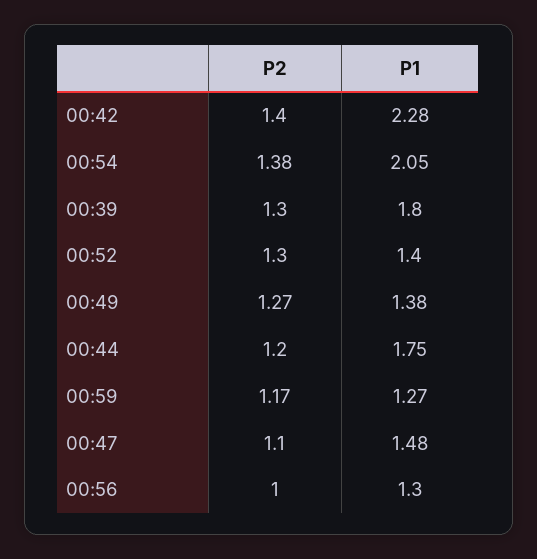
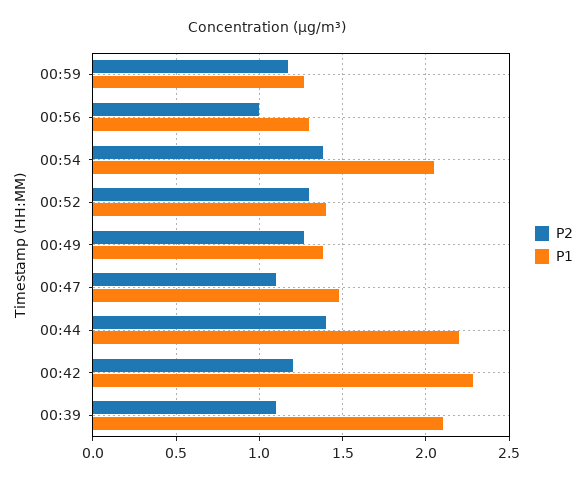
  {
    "P2": {
-     "00:42": 1.4,
+     "00:42": 1.2,
      "00:54": 1.38,
-     "00:39": 1.3,
+     "00:39": 1.1,
      "00:52": 1.3,
      "00:49": 1.27,
-     "00:44": 1.2,
+     "00:44": 1.4,
      "00:59": 1.17,
      "00:47": 1.1,
      "00:56": 1
    },
    "P1": {
      "00:42": 2.28,
      "00:54": 2.05,
-     "00:39": 1.8,
+     "00:39": 2.1,
      "00:52": 1.4,
      "00:49": 1.38,
-     "00:44": 1.75,
+     "00:44": 2.2,
      "00:59": 1.27,
      "00:47": 1.48,
      "00:56": 1.3
    }
  }

